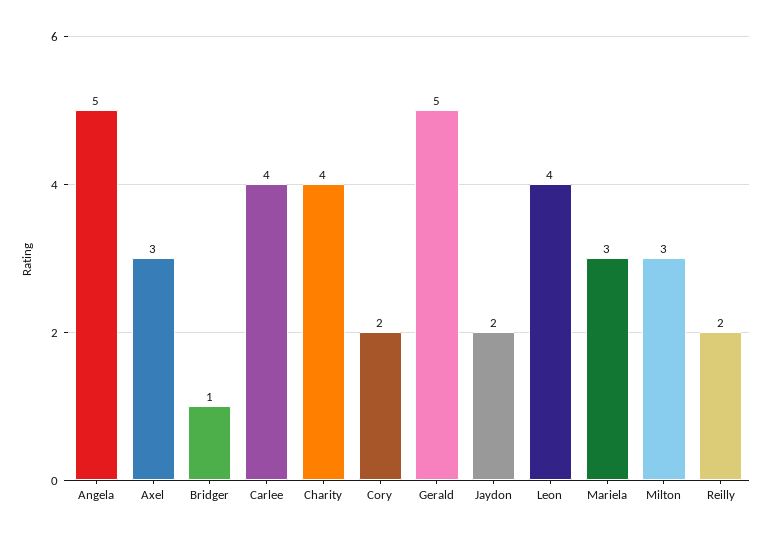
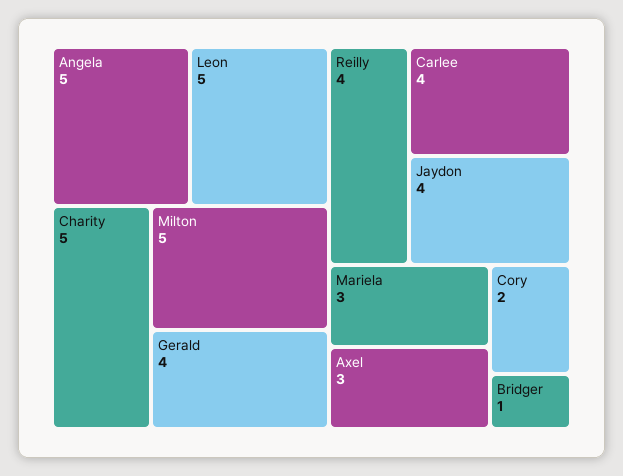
  {
    "Angela": 5,
    "Axel": 3,
    "Bridger": 1,
    "Carlee": 4,
-   "Charity": 4,
+   "Charity": 5,
    "Cory": 2,
-   "Gerald": 5,
+   "Gerald": 4,
-   "Jaydon": 2,
+   "Jaydon": 4,
-   "Leon": 4,
+   "Leon": 5,
    "Mariela": 3,
-   "Milton": 3,
+   "Milton": 5,
-   "Reilly": 2
+   "Reilly": 4
  }

